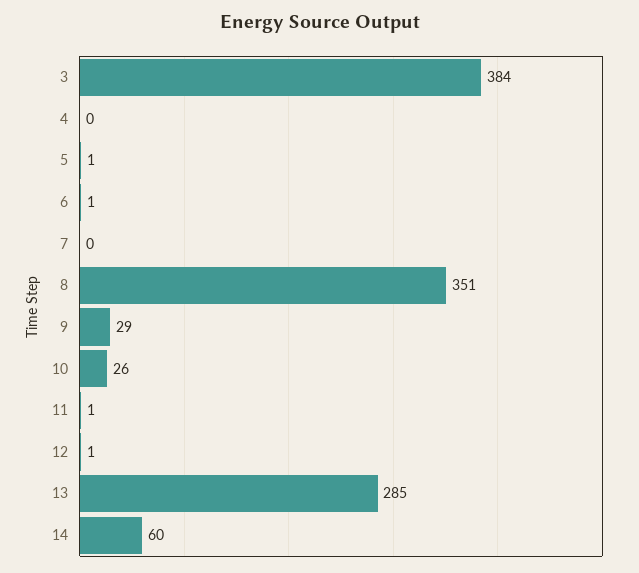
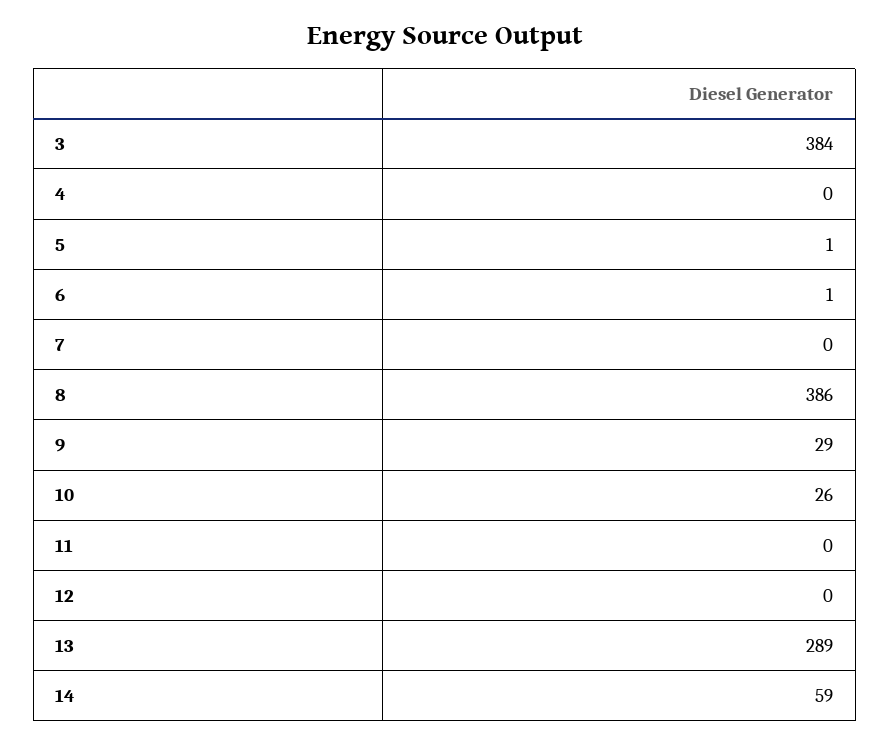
  {
    "3": 384,
    "4": 0,
    "5": 1,
    "6": 1,
    "7": 0,
-   "8": 351,
+   "8": 386,
    "9": 29,
    "10": 26,
-   "11": 1,
+   "11": 0,
-   "12": 1,
+   "12": 0,
-   "13": 285,
+   "13": 289,
-   "14": 60
+   "14": 59
  }

